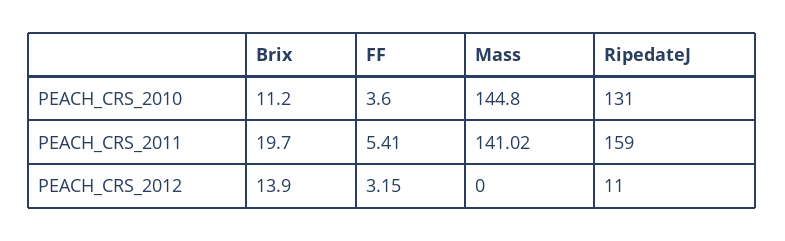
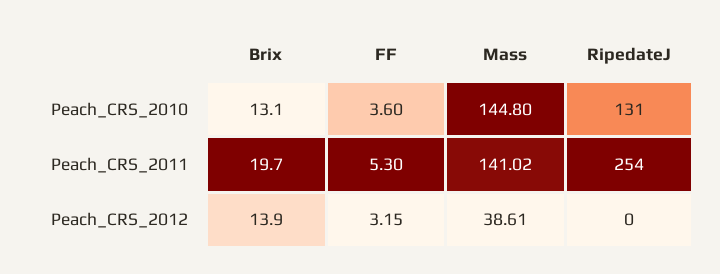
  {
    "Brix": {
-     "PEACH_CRS_2010": 11.2,
+     "PEACH_CRS_2010": 13.1,
      "PEACH_CRS_2011": 19.7,
      "PEACH_CRS_2012": 13.9
    },
    "FF": {
      "PEACH_CRS_2010": 3.6,
-     "PEACH_CRS_2011": 5.41,
+     "PEACH_CRS_2011": 5.3,
      "PEACH_CRS_2012": 3.15
    },
    "Mass": {
      "PEACH_CRS_2010": 144.8,
      "PEACH_CRS_2011": 141.02,
-     "PEACH_CRS_2012": 0
+     "PEACH_CRS_2012": 38.61
    },
    "RipedateJ": {
      "PEACH_CRS_2010": 131,
-     "PEACH_CRS_2011": 159,
+     "PEACH_CRS_2011": 254,
-     "PEACH_CRS_2012": 11
+     "PEACH_CRS_2012": 0
    }
  }

